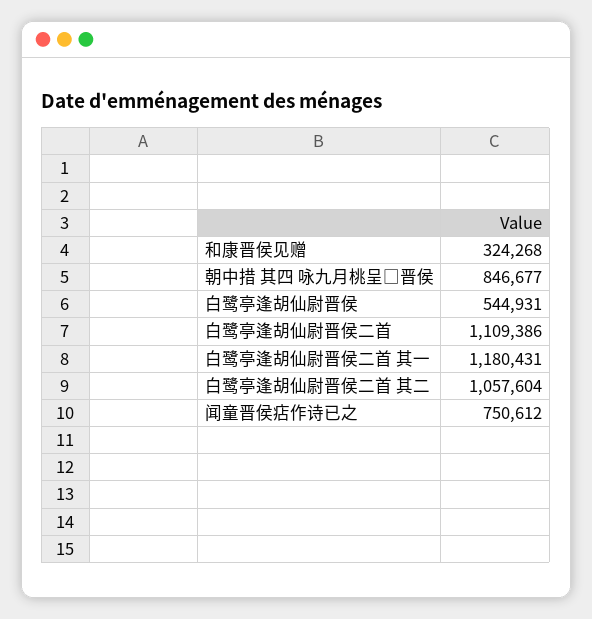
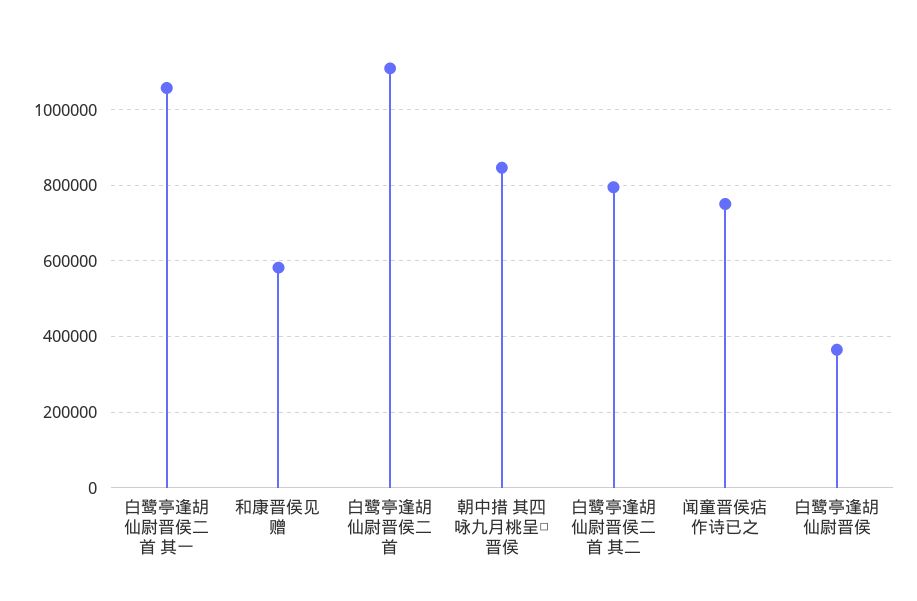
  {
-   "和康晋侯见赠": 324268,
+   "和康晋侯见赠": 580000,
    "朝中措 其四 咏九月桃呈□晋侯": 846677,
-   "白鹭亭逢胡仙尉晋侯": 544931,
+   "白鹭亭逢胡仙尉晋侯": 360000,
    "白鹭亭逢胡仙尉晋侯二首": 1109386,
-   "白鹭亭逢胡仙尉晋侯二首 其一": 1180431,
+   "白鹭亭逢胡仙尉晋侯二首 其一": 1060000,
-   "白鹭亭逢胡仙尉晋侯二首 其二": 1057604,
+   "白鹭亭逢胡仙尉晋侯二首 其二": 800000,
    "闻童晋侯痁作诗已之": 750612
  }

